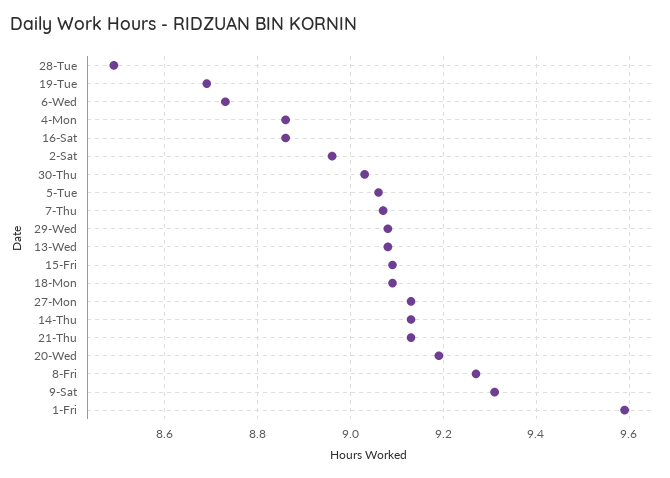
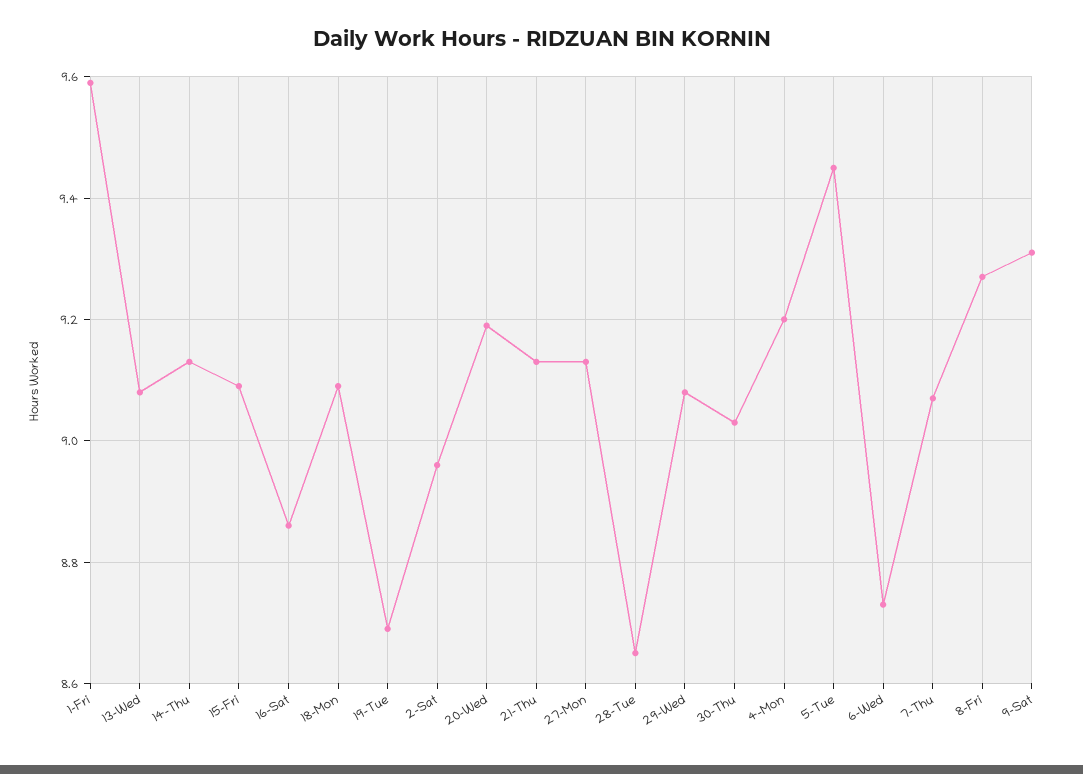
  {
-   "28-Tue": 8.5,
+   "28-Tue": 8.65,
    "19-Tue": 8.7,
    "6-Wed": 8.75,
-   "4-Mon": 8.85,
+   "4-Mon": 9.2,
    "16-Sat": 8.85,
    "2-Sat": 8.95,
    "30-Thu": 9.05,
-   "5-Tue": 9.05,
+   "5-Tue": 9.45,
    "7-Thu": 9.05,
    "29-Wed": 9.1,
    "13-Wed": 9.1,
    "15-Fri": 9.1,
    "18-Mon": 9.1,
    "27-Mon": 9.15,
    "14-Thu": 9.15,
    "21-Thu": 9.15,
    "20-Wed": 9.2,
    "8-Fri": 9.25,
    "9-Sat": 9.3,
    "1-Fri": 9.6
  }

